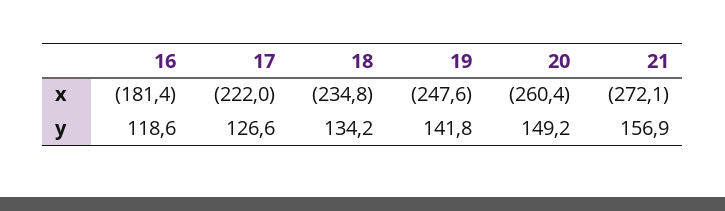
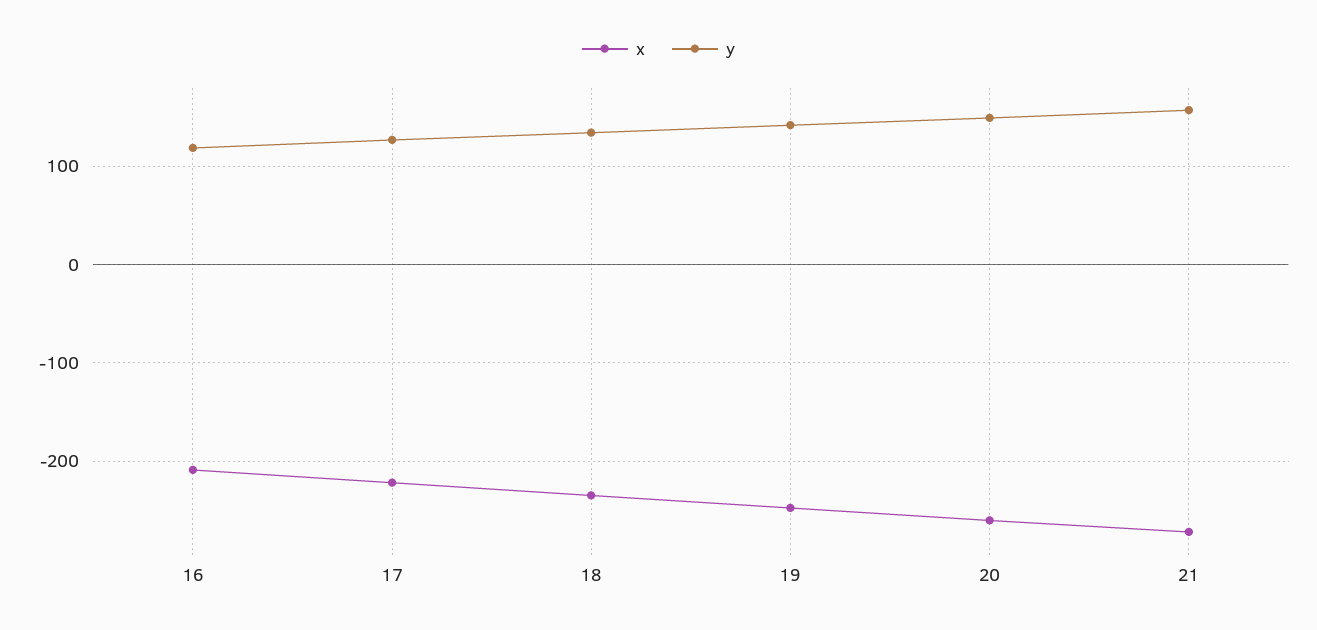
  {
    "x": {
-     "16": -181.4,
+     "16": -210,
      "17": -222,
      "18": -234.8,
      "19": -247.6,
      "20": -260.4,
      "21": -272.1
    },
    "y": {
      "16": 118.6,
      "17": 126.6,
      "18": 134.2,
      "19": 141.8,
      "20": 149.2,
      "21": 156.9
    }
  }

